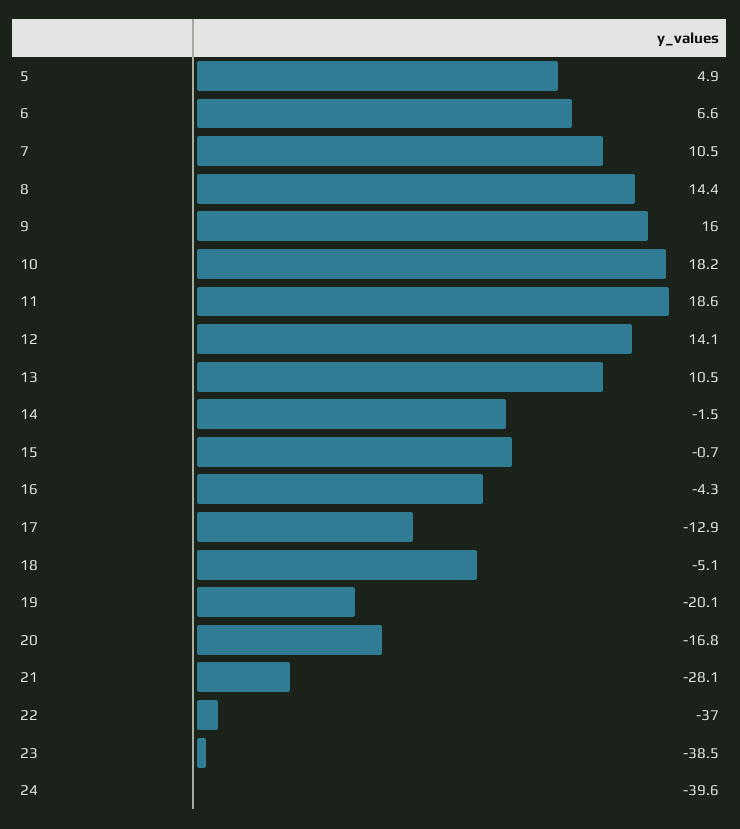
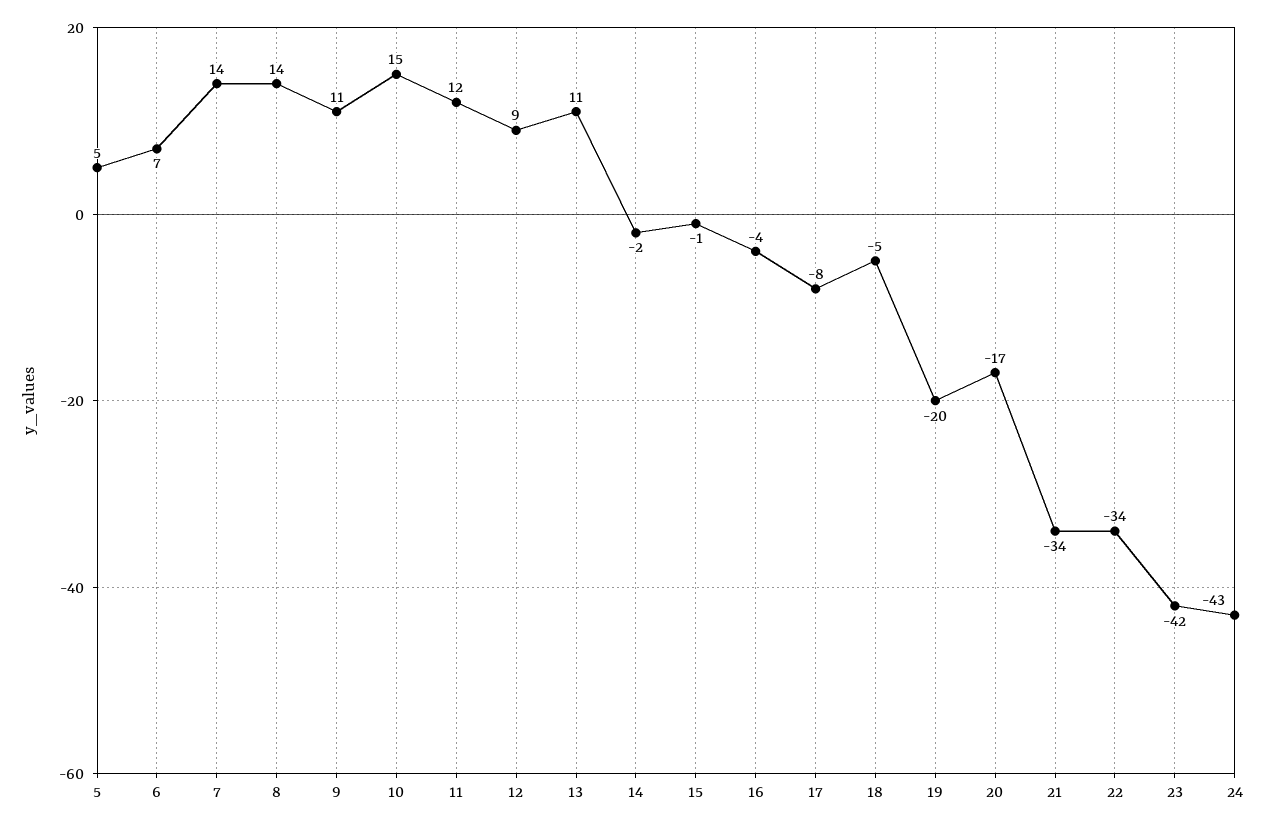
  {
    "5": 4.9,
    "6": 6.6,
-   "7": 10.5,
+   "7": 14,
    "8": 14.4,
-   "9": 16,
+   "9": 11,
-   "10": 18.2,
+   "10": 15,
-   "11": 18.6,
+   "11": 12,
-   "12": 14.1,
+   "12": 9,
    "13": 10.5,
    "14": -1.5,
    "15": -0.7,
    "16": -4.3,
-   "17": -12.9,
+   "17": -8,
    "18": -5.1,
    "19": -20.1,
    "20": -16.8,
-   "21": -28.1,
+   "21": -34,
-   "22": -37,
+   "22": -34,
-   "23": -38.5,
+   "23": -42,
-   "24": -39.6
+   "24": -43
  }

